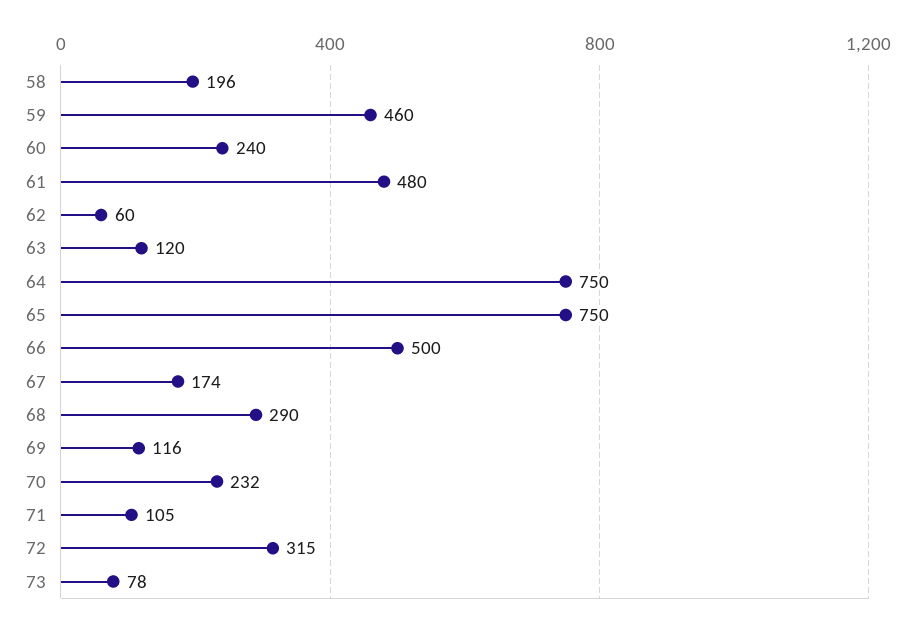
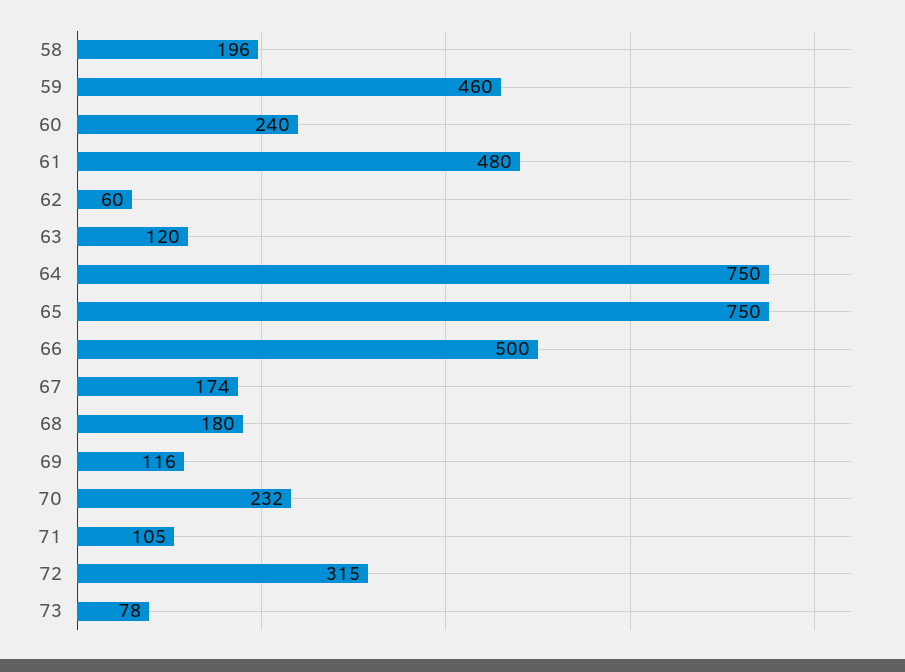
  {
    "58": 196,
    "59": 460,
    "60": 240,
    "61": 480,
    "62": 60,
    "63": 120,
    "64": 750,
    "65": 750,
    "66": 500,
    "67": 174,
-   "68": 290,
+   "68": 180,
    "69": 116,
    "70": 232,
    "71": 105,
    "72": 315,
    "73": 78
  }

